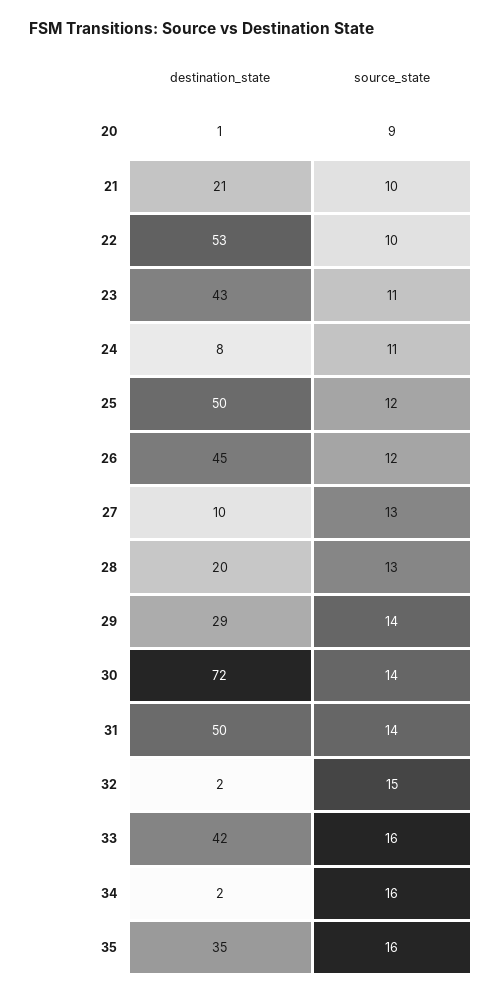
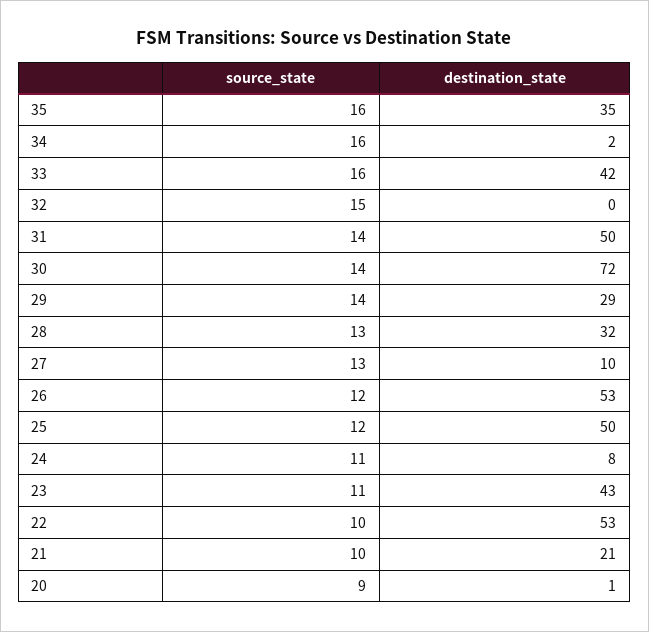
  {
    "destination_state": {
      "20": 1,
      "21": 21,
      "22": 53,
      "23": 43,
      "24": 8,
      "25": 50,
-     "26": 45,
+     "26": 53,
      "27": 10,
-     "28": 20,
+     "28": 32,
      "29": 29,
      "30": 72,
      "31": 50,
-     "32": 2,
+     "32": 0,
      "33": 42,
      "34": 2,
      "35": 35
    },
    "source_state": {
      "20": 9,
      "21": 10,
      "22": 10,
      "23": 11,
      "24": 11,
      "25": 12,
      "26": 12,
      "27": 13,
      "28": 13,
      "29": 14,
      "30": 14,
      "31": 14,
      "32": 15,
      "33": 16,
      "34": 16,
      "35": 16
    }
  }

